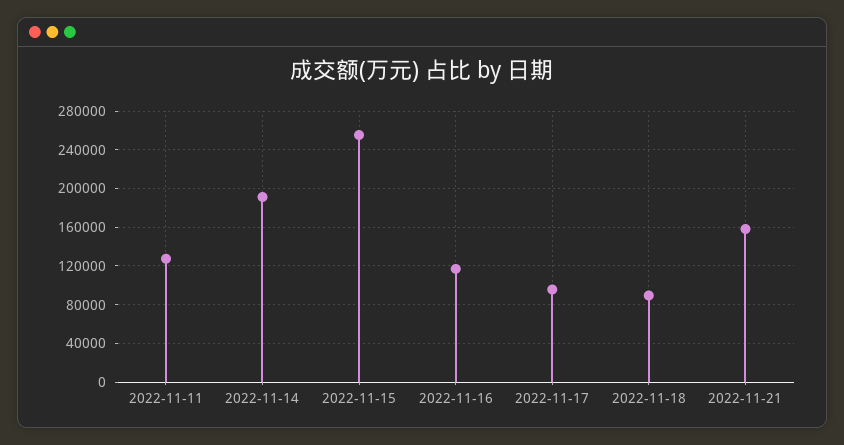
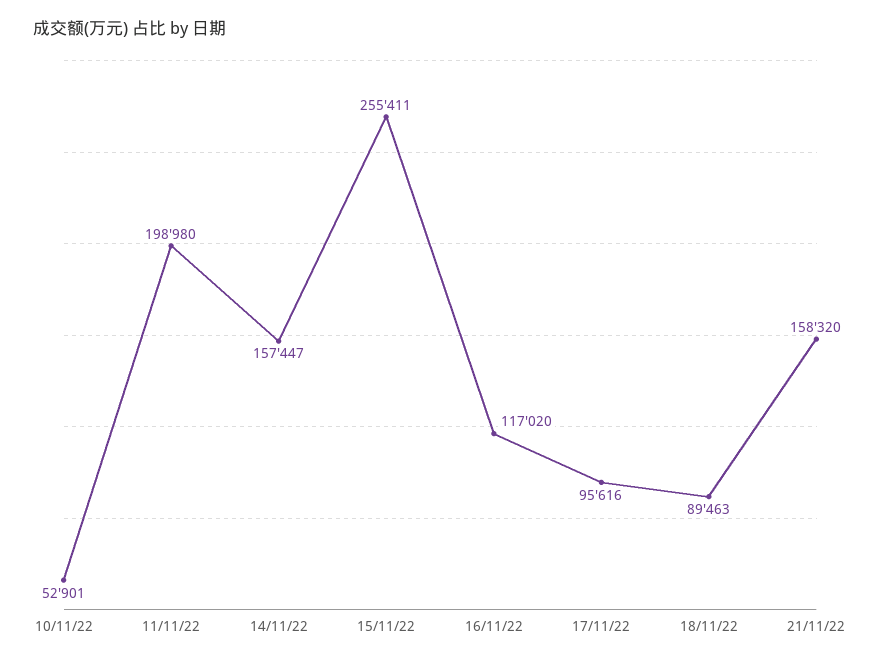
  {
-   "2022-11-11": 130000,
+   "2022-11-11": 198980,
-   "2022-11-14": 190000,
+   "2022-11-14": 157447,
    "2022-11-15": 255411,
    "2022-11-16": 117020,
    "2022-11-17": 95616,
    "2022-11-18": 89463,
-   "2022-11-21": 158320
+   "2022-11-21": 158320,
+   "10/11/22": 52901
  }

